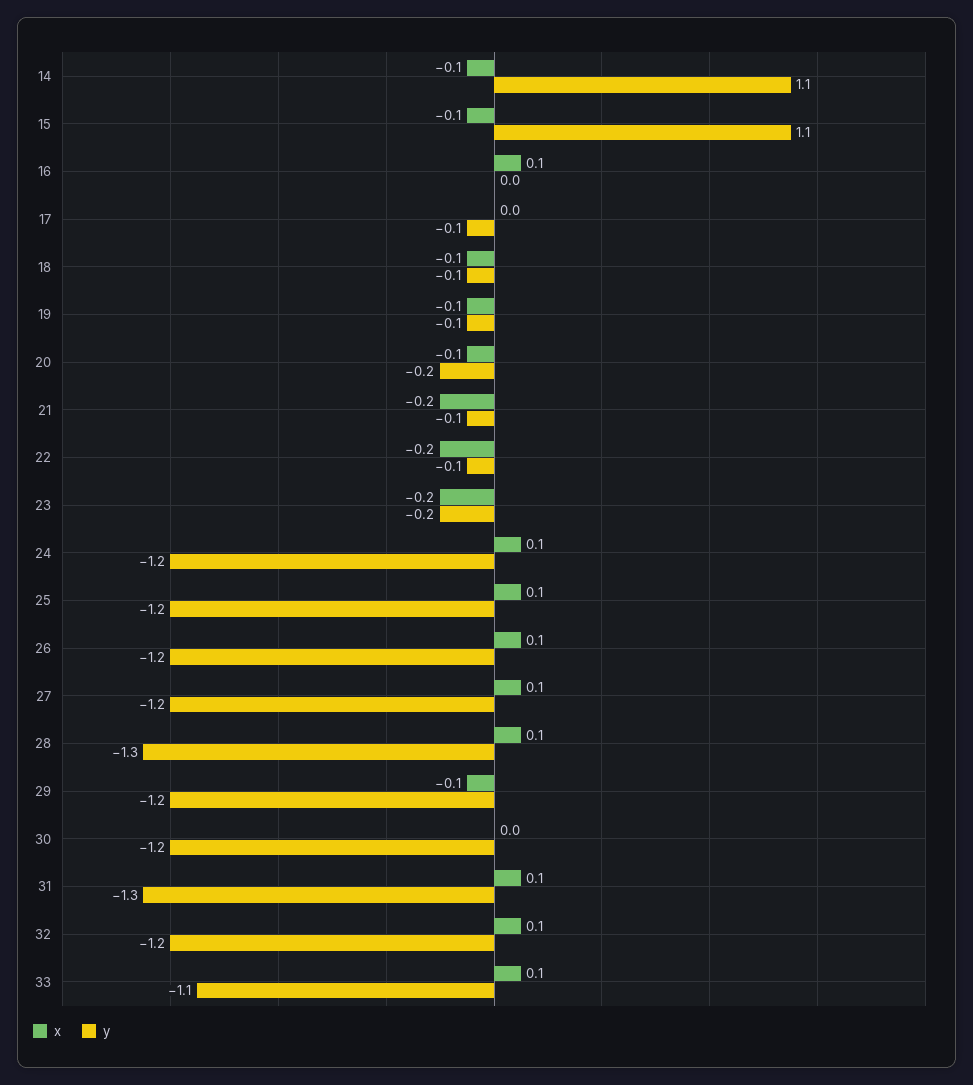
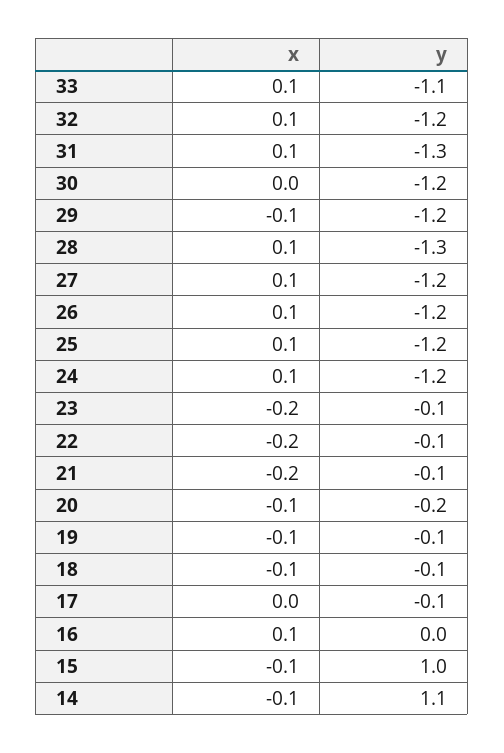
  {
    "x": {
      "14": -0.1,
      "15": -0.1,
      "16": 0.1,
      "17": 0,
      "18": -0.1,
      "19": -0.1,
      "20": -0.1,
      "21": -0.2,
      "22": -0.2,
      "23": -0.2,
      "24": 0.1,
      "25": 0.1,
      "26": 0.1,
      "27": 0.1,
      "28": 0.1,
      "29": -0.1,
      "30": 0,
      "31": 0.1,
      "32": 0.1,
      "33": 0.1
    },
    "y": {
      "14": 1.1,
-     "15": 1.1,
+     "15": 1,
      "16": 0,
      "17": -0.1,
      "18": -0.1,
      "19": -0.1,
      "20": -0.2,
      "21": -0.1,
      "22": -0.1,
-     "23": -0.2,
+     "23": -0.1,
      "24": -1.2,
      "25": -1.2,
      "26": -1.2,
      "27": -1.2,
      "28": -1.3,
      "29": -1.2,
      "30": -1.2,
      "31": -1.3,
      "32": -1.2,
      "33": -1.1
    }
  }

